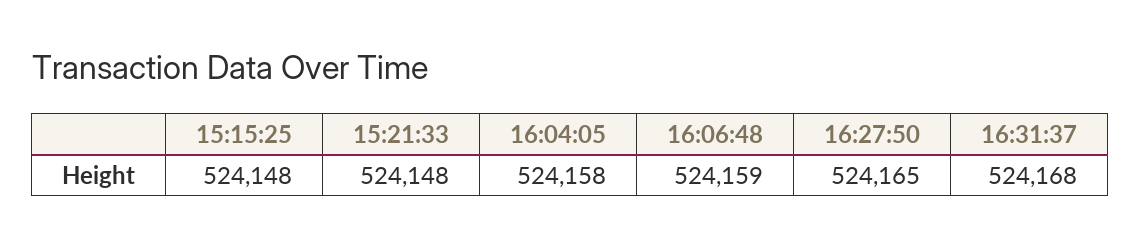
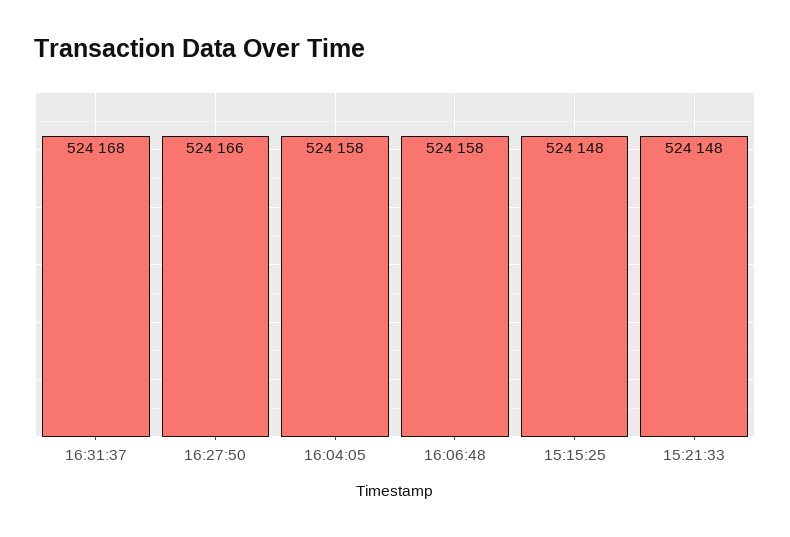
  {
    "15:15:25": 524148,
    "15:21:33": 524148,
    "16:04:05": 524158,
-   "16:06:48": 524159,
+   "16:06:48": 524158,
-   "16:27:50": 524165,
+   "16:27:50": 524166,
    "16:31:37": 524168
  }

